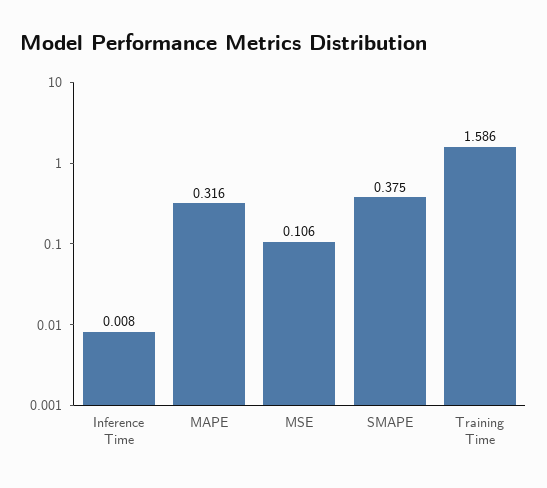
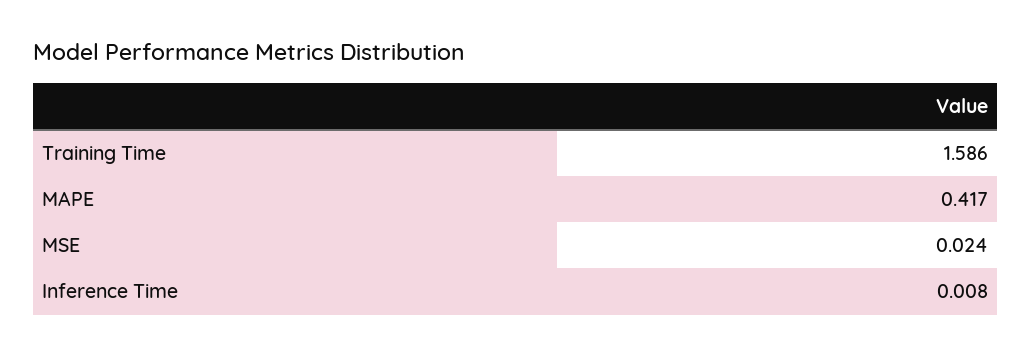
  {
    "Inference Time": 0.008,
-   "MAPE": 0.316,
+   "MAPE": 0.417,
-   "MSE": 0.106,
+   "MSE": 0.024,
-   "SMAPE": 0.375,
    "Training Time": 1.586
  }

